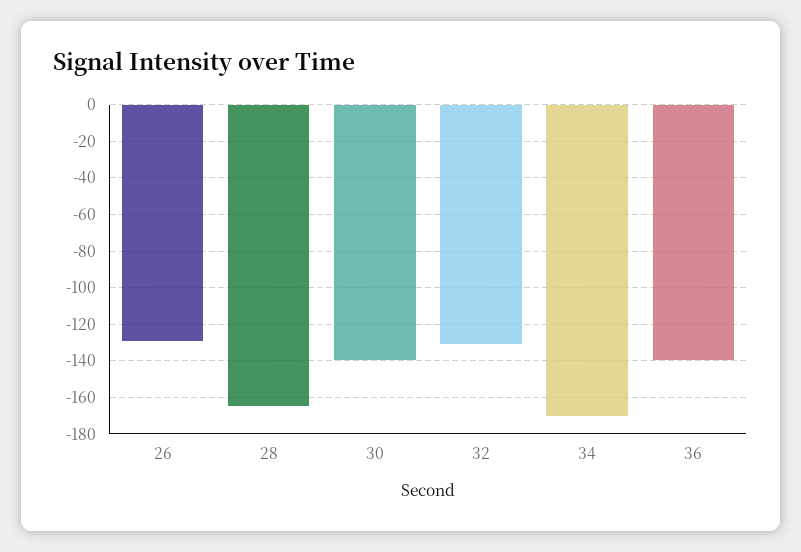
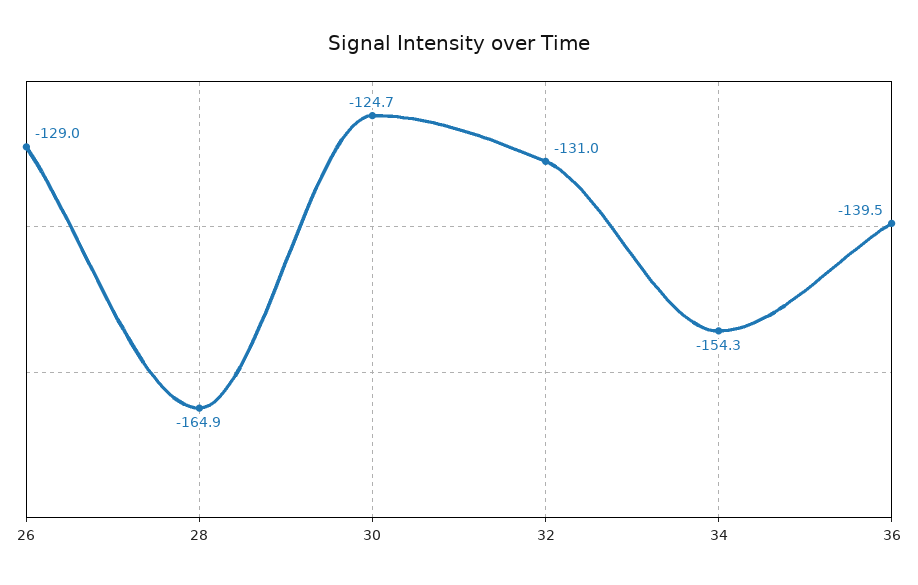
  {
    "26": -129,
    "28": -164.9,
-   "30": -140,
+   "30": -124.7,
    "32": -131,
-   "34": -170,
+   "34": -154.3,
    "36": -139.5
  }

